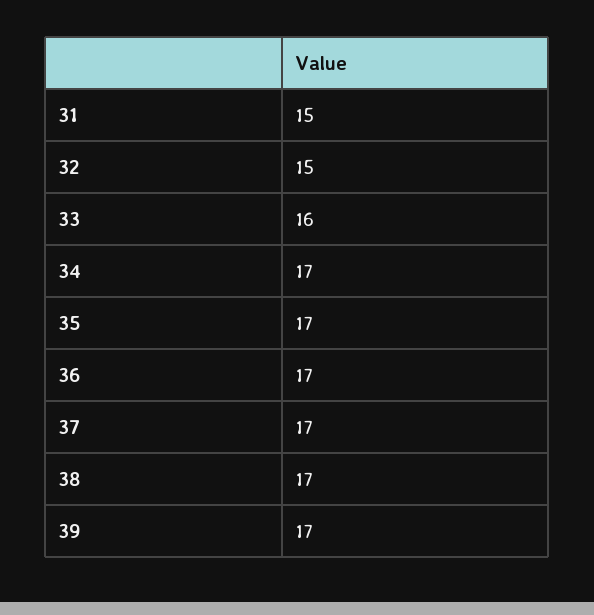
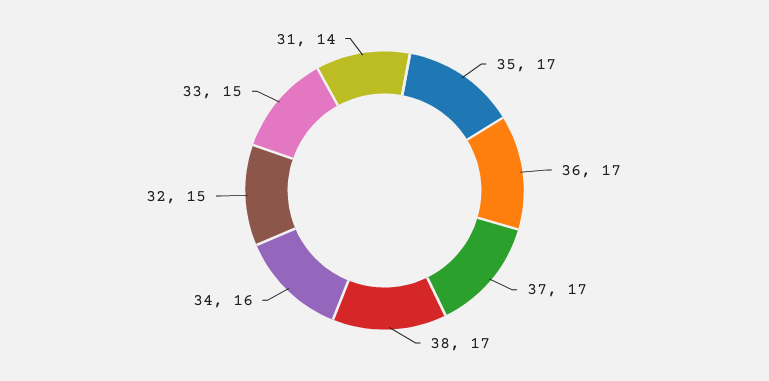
  {
-   "31": 15,
+   "31": 14,
    "32": 15,
-   "33": 16,
+   "33": 15,
-   "34": 17,
+   "34": 16,
    "35": 17,
    "36": 17,
    "37": 17,
-   "38": 17,
+   "38": 17
-   "39": 17
  }

